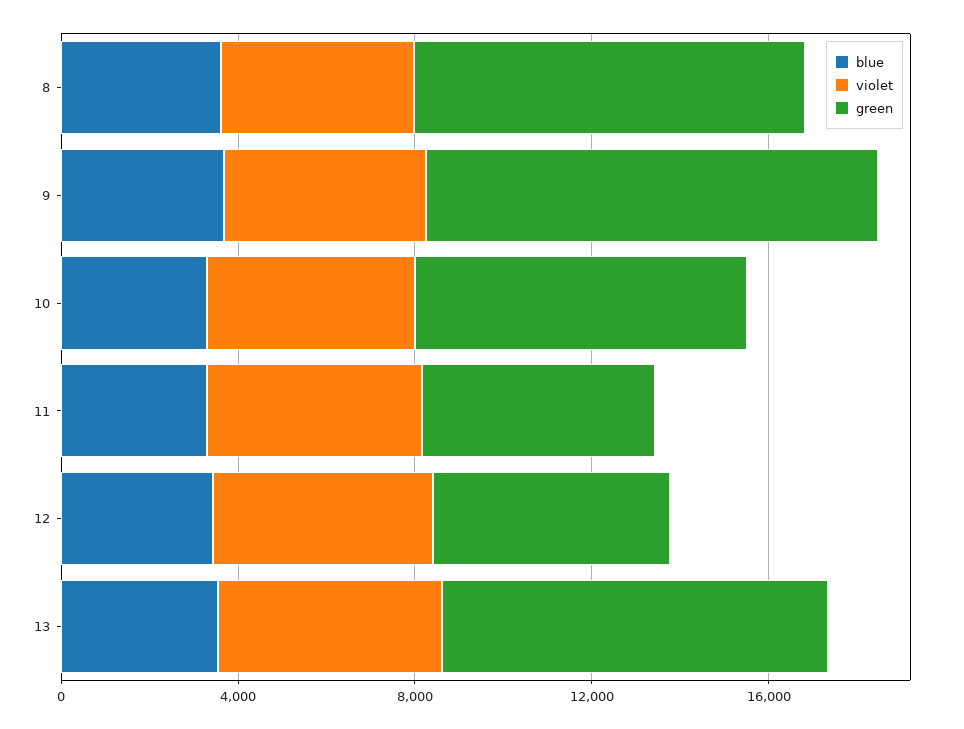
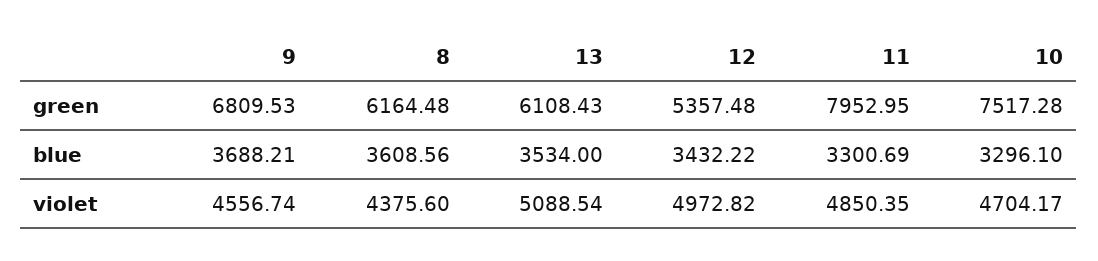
  {
    "blue": {
      "8": 3608.56,
      "9": 3688.21,
      "10": 3296.1,
      "11": 3300.69,
      "12": 3432.22,
      "13": 3534
    },
    "violet": {
      "8": 4375.6,
      "9": 4556.74,
      "10": 4704.17,
      "11": 4850.35,
      "12": 4972.82,
      "13": 5088.54
    },
    "green": {
-     "8": 9000,
+     "8": 6164.48,
-     "9": 10000,
+     "9": 6809.53,
      "10": 7517.28,
-     "11": 5000,
+     "11": 7952.95,
      "12": 5357.48,
-     "13": 9000
+     "13": 6108.43
    }
  }

